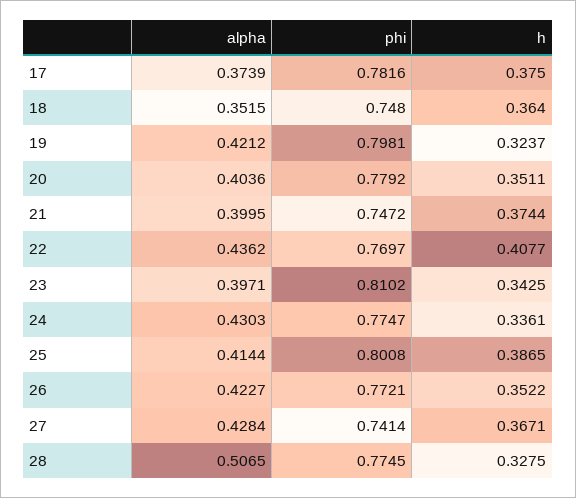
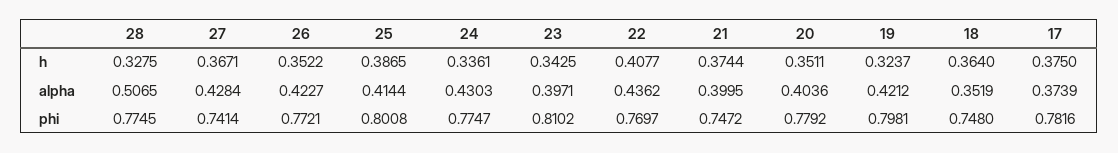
  {
    "alpha": {
      "17": 0.3739,
-     "18": 0.3515,
+     "18": 0.3519,
      "19": 0.4212,
      "20": 0.4036,
      "21": 0.3995,
      "22": 0.4362,
      "23": 0.3971,
      "24": 0.4303,
      "25": 0.4144,
      "26": 0.4227,
      "27": 0.4284,
      "28": 0.5065
    },
    "phi": {
      "17": 0.7816,
      "18": 0.748,
      "19": 0.7981,
      "20": 0.7792,
      "21": 0.7472,
      "22": 0.7697,
      "23": 0.8102,
      "24": 0.7747,
      "25": 0.8008,
      "26": 0.7721,
      "27": 0.7414,
      "28": 0.7745
    },
    "h": {
      "17": 0.375,
      "18": 0.364,
      "19": 0.3237,
      "20": 0.3511,
      "21": 0.3744,
      "22": 0.4077,
      "23": 0.3425,
      "24": 0.3361,
      "25": 0.3865,
      "26": 0.3522,
      "27": 0.3671,
      "28": 0.3275
    }
  }

